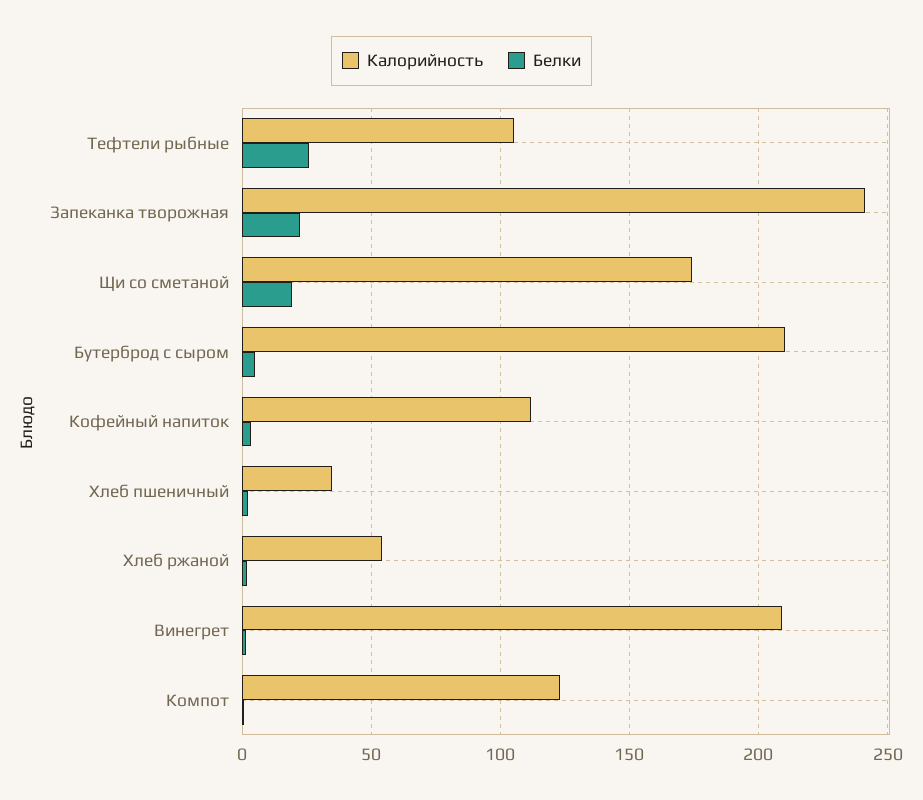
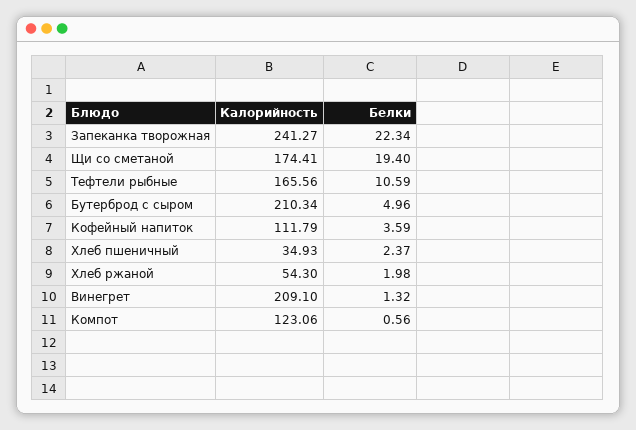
  {
    "Калорийность": {
-     "Тефтели рыбные": 105,
+     "Тефтели рыбные": 165.56,
      "Запеканка творожная": 241.27,
      "Щи со сметаной": 174.41,
      "Бутерброд с сыром": 210.34,
      "Кофейный напиток": 111.79,
      "Хлеб пшеничный": 34.93,
      "Хлеб ржаной": 54.3,
      "Винегрет": 209.1,
      "Компот": 123.06
    },
    "Белки": {
-     "Тефтели рыбные": 25,
+     "Тефтели рыбные": 10.59,
      "Запеканка творожная": 22.34,
      "Щи со сметаной": 19.4,
      "Бутерброд с сыром": 4.96,
      "Кофейный напиток": 3.59,
      "Хлеб пшеничный": 2.37,
      "Хлеб ржаной": 1.98,
      "Винегрет": 1.32,
      "Компот": 0.56
    }
  }

